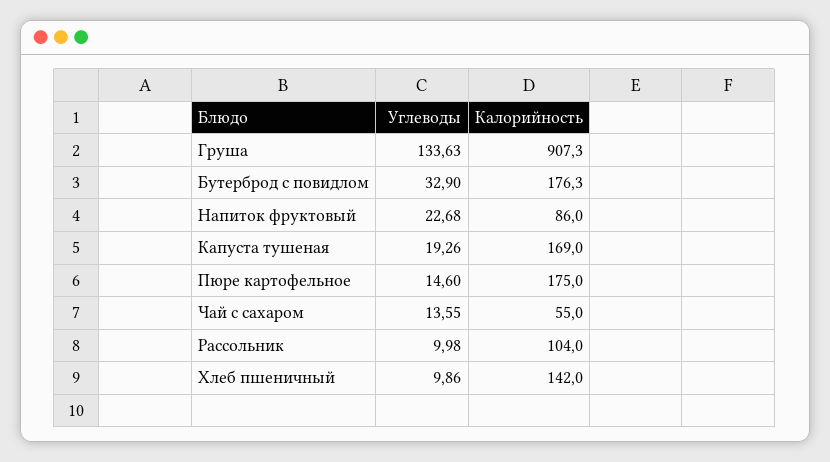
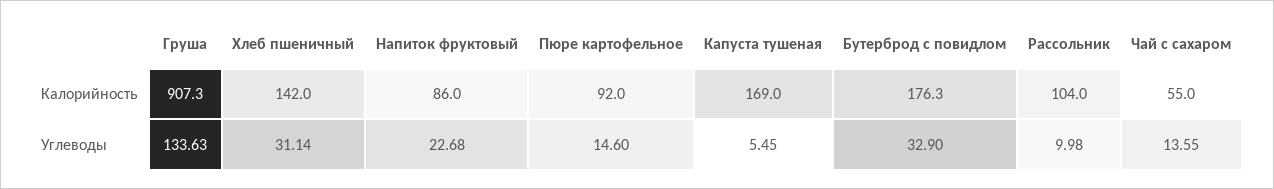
  {
    "Углеводы": {
      "Груша": 133.63,
      "Бутерброд с повидлом": 32.9,
      "Напиток фруктовый": 22.68,
-     "Капуста тушеная": 19.26,
+     "Капуста тушеная": 5.45,
      "Пюре картофельное": 14.6,
      "Чай с сахаром": 13.55,
      "Рассольник": 9.98,
-     "Хлеб пшеничный": 9.86
+     "Хлеб пшеничный": 31.14
    },
    "Калорийность": {
      "Груша": 907.3,
      "Бутерброд с повидлом": 176.3,
      "Напиток фруктовый": 86,
      "Капуста тушеная": 169,
-     "Пюре картофельное": 175,
+     "Пюре картофельное": 92,
      "Чай с сахаром": 55,
      "Рассольник": 104,
      "Хлеб пшеничный": 142
    }
  }

